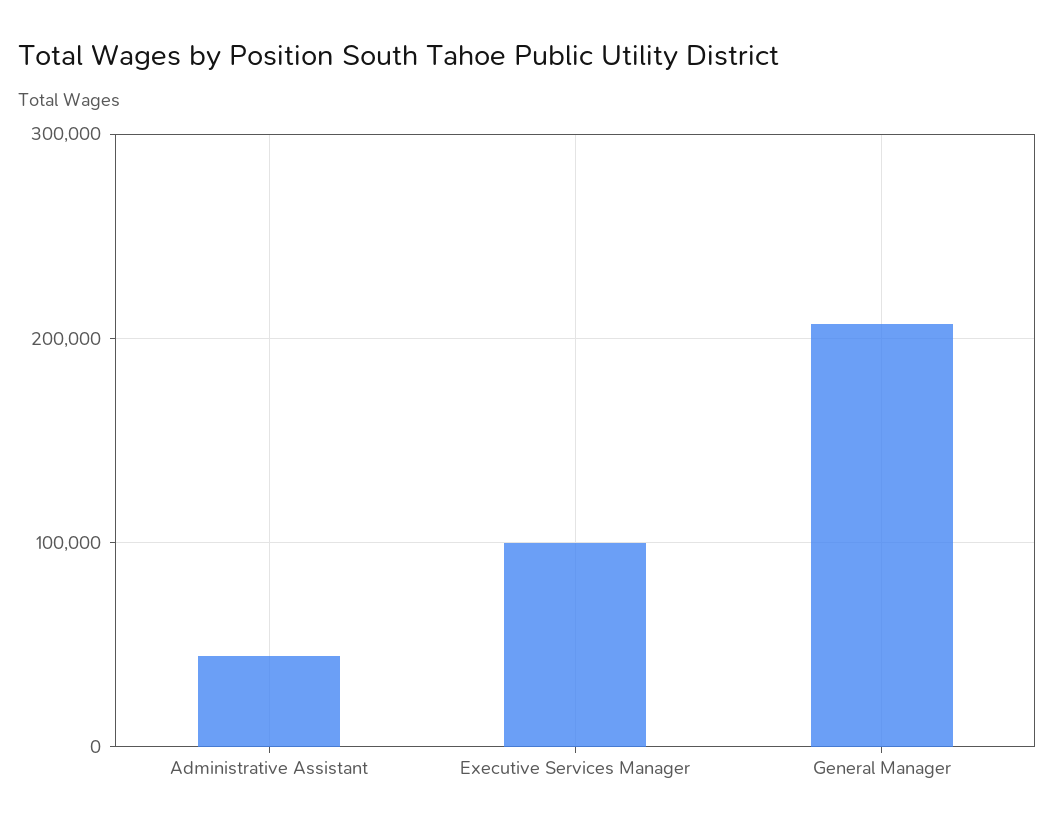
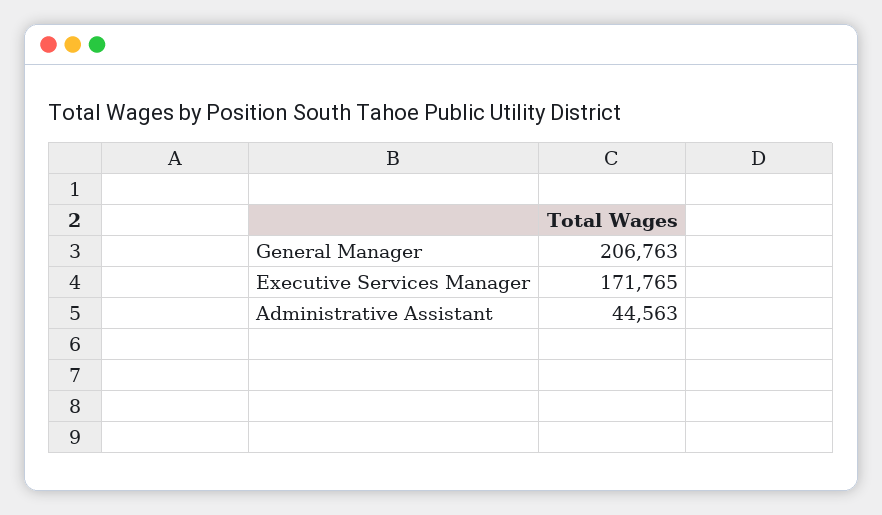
  {
    "Administrative Assistant": 44563,
-   "Executive Services Manager": 100000,
+   "Executive Services Manager": 171765,
    "General Manager": 206763
  }

